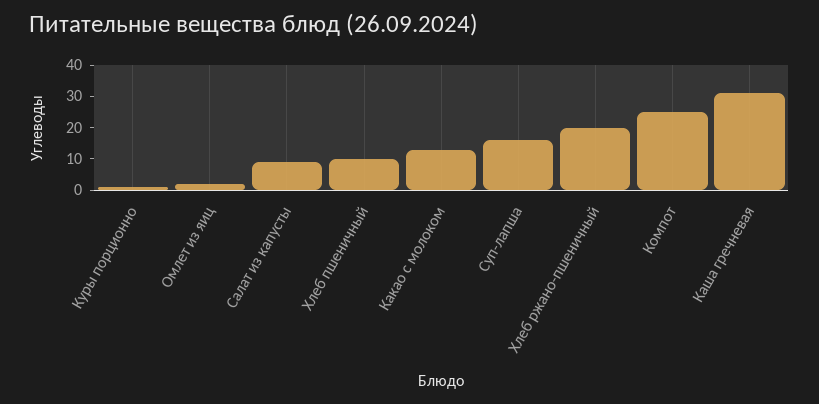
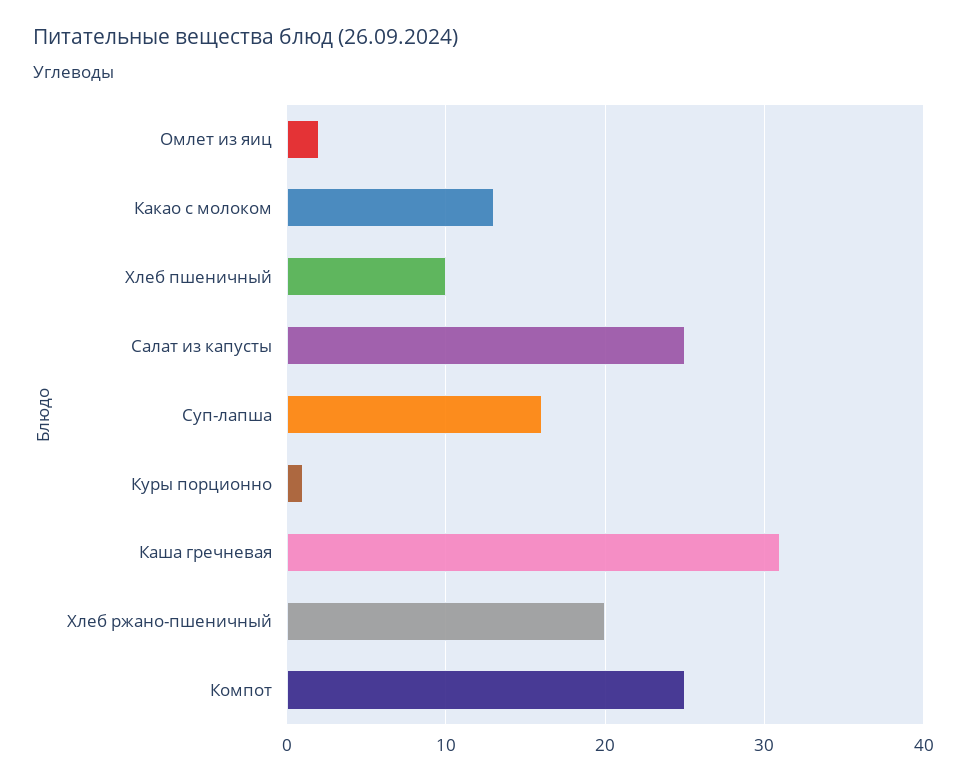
  {
    "Куры порционно": 1,
    "Омлет из яиц": 2,
-   "Салат из капусты": 10,
+   "Салат из капусты": 25,
    "Хлеб пшеничный": 10,
    "Какао с молоком": 13,
    "Суп-лапша": 16,
    "Хлеб ржано-пшеничный": 20,
    "Компот": 25,
    "Каша гречневая": 31
  }

